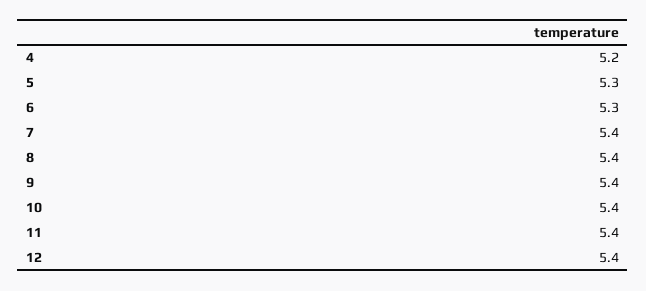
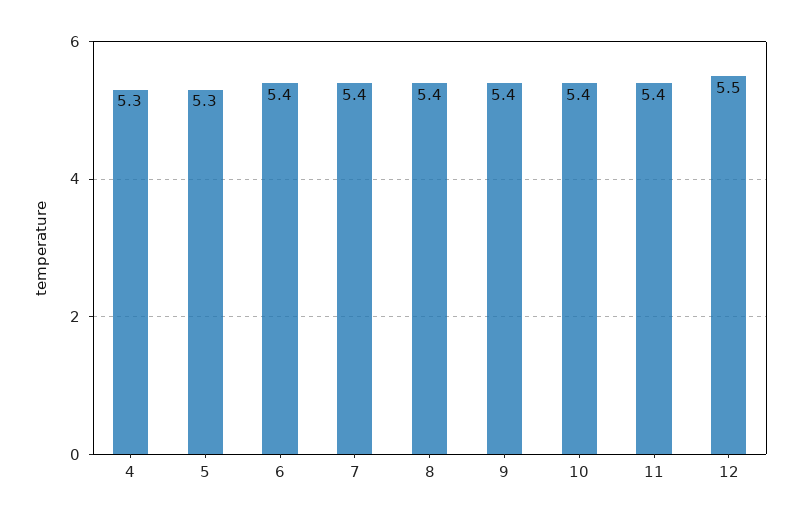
  {
-   "4": 5.2,
+   "4": 5.3,
    "5": 5.3,
-   "6": 5.3,
+   "6": 5.4,
    "7": 5.4,
    "8": 5.4,
    "9": 5.4,
    "10": 5.4,
    "11": 5.4,
-   "12": 5.4
+   "12": 5.5
  }

